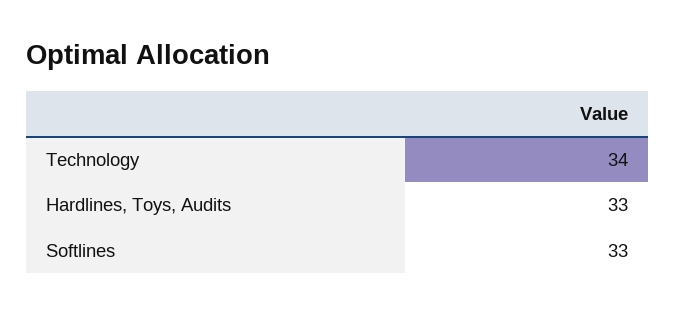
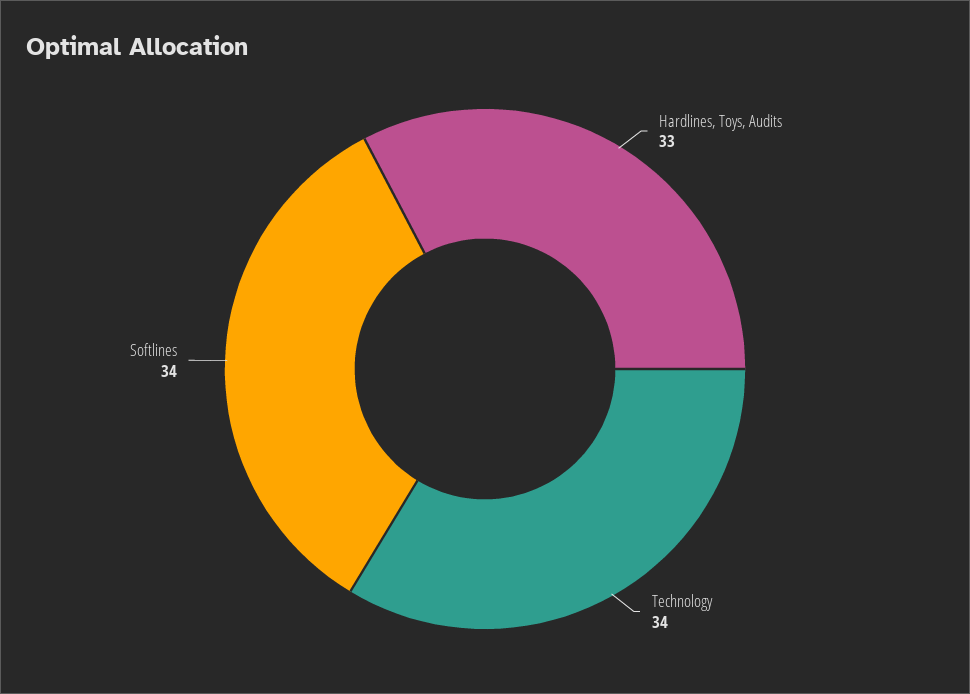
  {
    "Technology": 34,
    "Hardlines, Toys, Audits": 33,
-   "Softlines": 33
+   "Softlines": 34
  }

